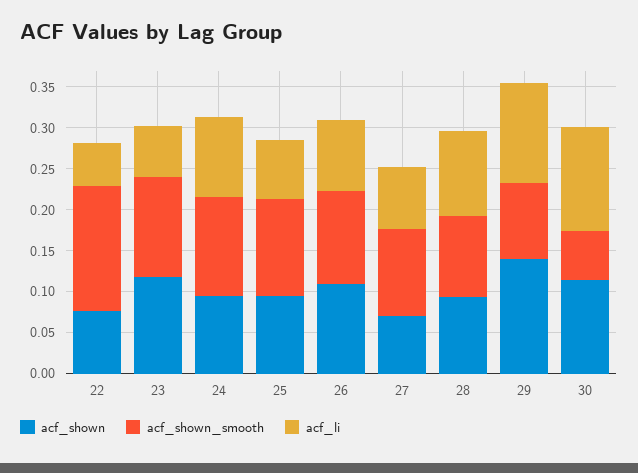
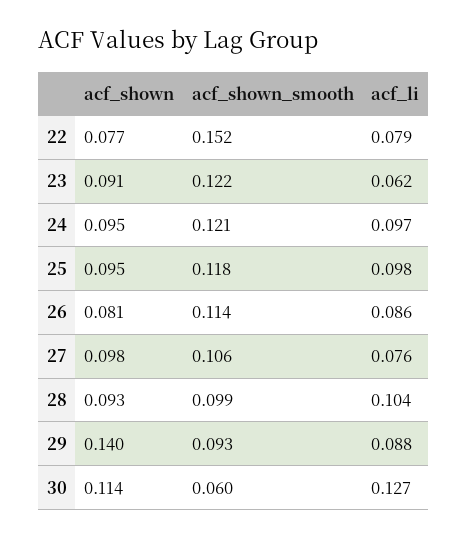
  {
    "acf_shown": {
      "22": 0.077,
-     "23": 0.12,
+     "23": 0.091,
      "24": 0.095,
      "25": 0.095,
-     "26": 0.11,
+     "26": 0.081,
-     "27": 0.07,
+     "27": 0.098,
      "28": 0.093,
      "29": 0.14,
      "30": 0.114
    },
    "acf_shown_smooth": {
      "22": 0.152,
      "23": 0.122,
      "24": 0.121,
      "25": 0.118,
      "26": 0.114,
      "27": 0.106,
      "28": 0.099,
      "29": 0.093,
      "30": 0.06
    },
    "acf_li": {
-     "22": 0.05,
+     "22": 0.079,
      "23": 0.062,
      "24": 0.097,
-     "25": 0.07,
+     "25": 0.098,
      "26": 0.086,
      "27": 0.076,
      "28": 0.104,
-     "29": 0.12,
+     "29": 0.088,
      "30": 0.127
    }
  }

